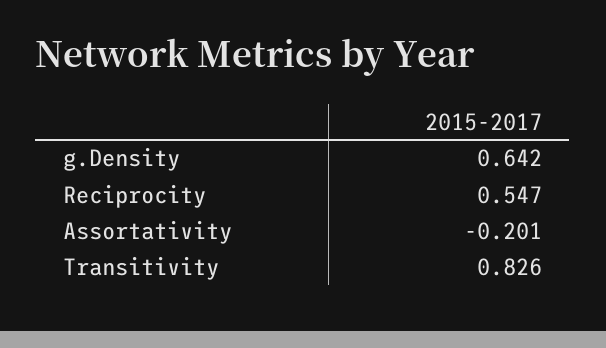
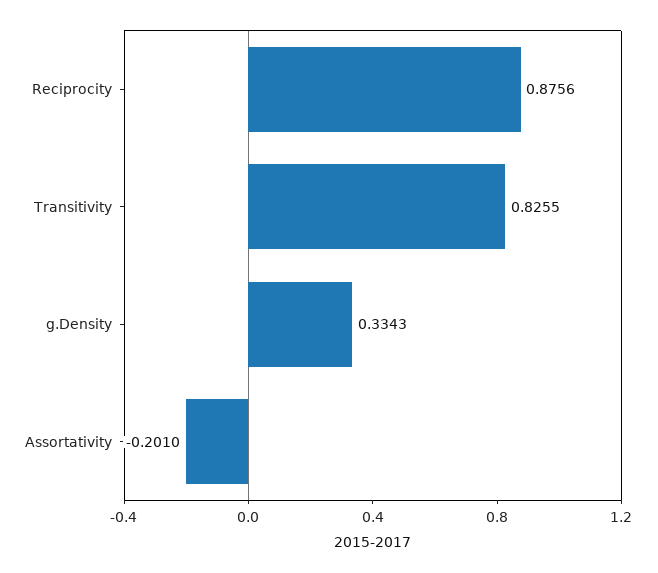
  {
-   "g.Density": 0.642,
+   "g.Density": 0.3343,
-   "Reciprocity": 0.547,
+   "Reciprocity": 0.8756,
    "Assortativity": -0.201,
    "Transitivity": 0.8255
  }

